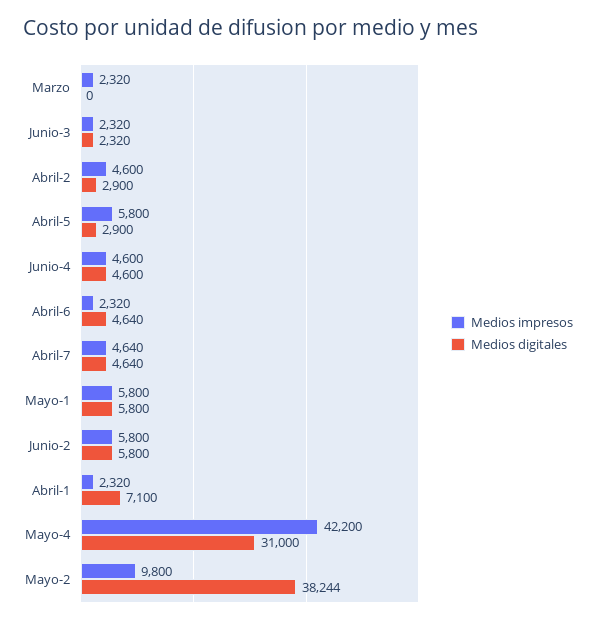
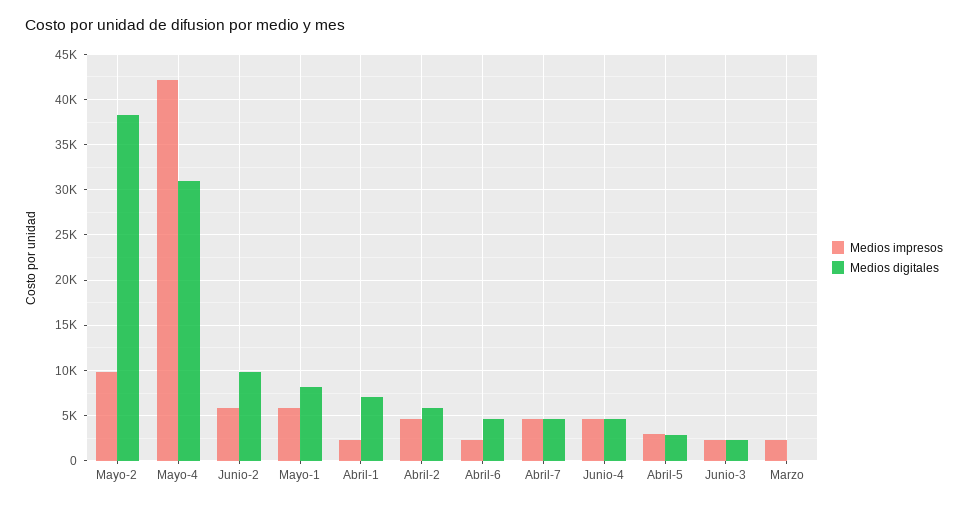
  {
    "Medios impresos": {
      "Marzo": 2320,
      "Junio-3": 2320,
      "Abril-2": 4600,
-     "Abril-5": 5800,
+     "Abril-5": 3000,
      "Junio-4": 4600,
      "Abril-6": 2320,
      "Abril-7": 4640,
      "Mayo-1": 5800,
      "Junio-2": 5800,
      "Abril-1": 2320,
      "Mayo-4": 42200,
      "Mayo-2": 9800
    },
    "Medios digitales": {
      "Marzo": 0,
      "Junio-3": 2320,
-     "Abril-2": 2900,
+     "Abril-2": 6000,
      "Abril-5": 2900,
      "Junio-4": 4600,
      "Abril-6": 4640,
      "Abril-7": 4640,
-     "Mayo-1": 5800,
+     "Mayo-1": 8000,
-     "Junio-2": 5800,
+     "Junio-2": 10000,
      "Abril-1": 7100,
      "Mayo-4": 31000,
      "Mayo-2": 38244
    }
  }

